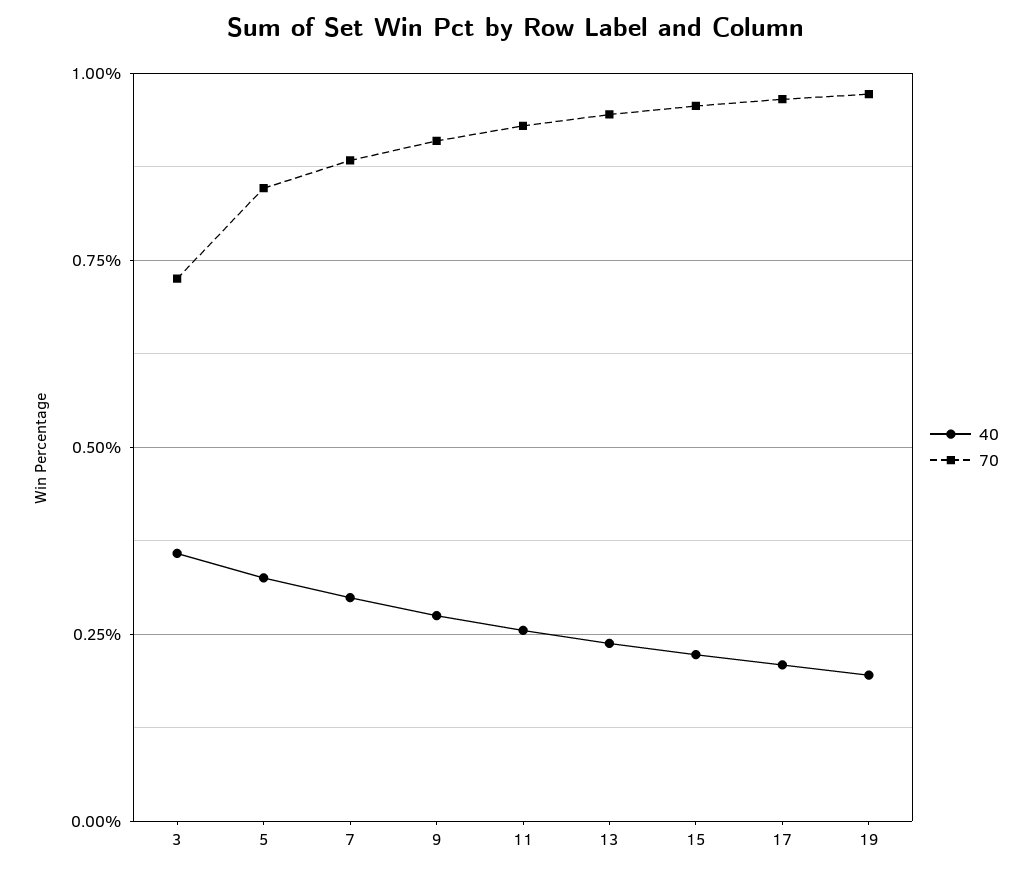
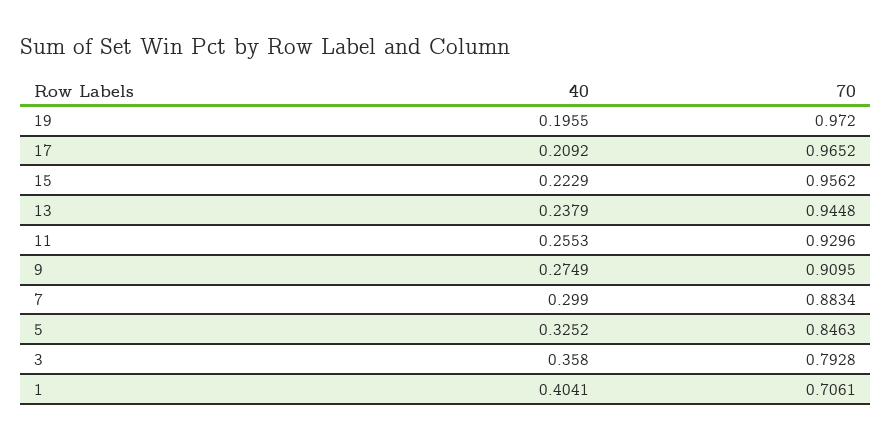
  {
    "40": {
      "3": 0.358,
      "5": 0.3252,
      "7": 0.299,
      "9": 0.2749,
      "11": 0.2553,
      "13": 0.2379,
      "15": 0.2229,
      "17": 0.2092,
-     "19": 0.1955
+     "19": 0.1955,
+     "1": 0.4041
    },
    "70": {
-     "3": 0.725,
+     "3": 0.7928,
      "5": 0.8463,
      "7": 0.8834,
      "9": 0.9095,
      "11": 0.9296,
      "13": 0.9448,
      "15": 0.9562,
      "17": 0.9652,
-     "19": 0.972
+     "19": 0.972,
+     "1": 0.7061
    }
  }

